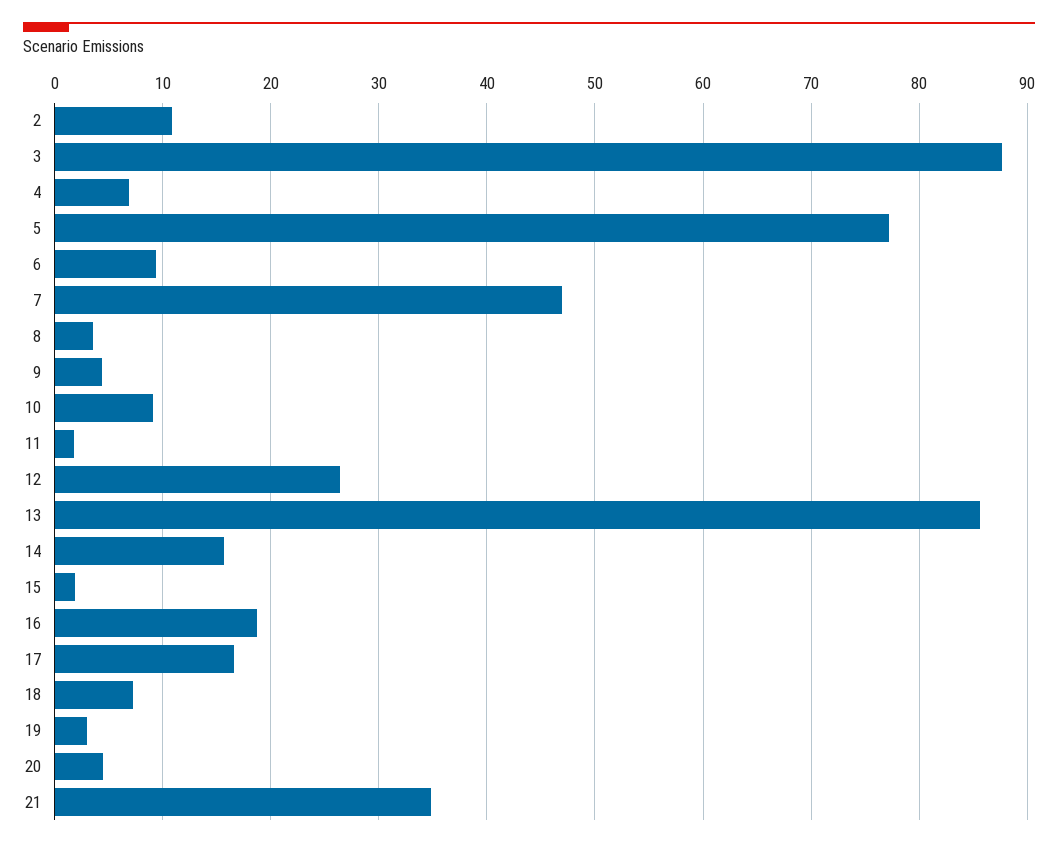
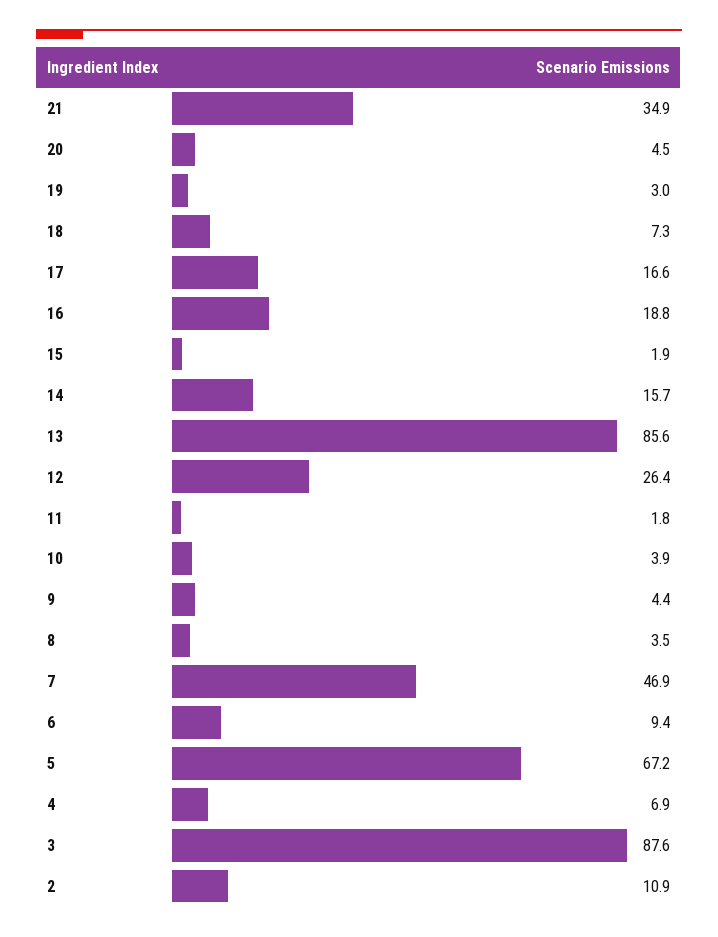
  {
    "2": 10.9,
    "3": 87.6,
    "4": 6.9,
-   "5": 77,
+   "5": 67.2,
    "6": 9.4,
    "7": 46.9,
    "8": 3.5,
    "9": 4.4,
-   "10": 9,
+   "10": 3.9,
    "11": 1.8,
    "12": 26.4,
    "13": 85.6,
    "14": 15.7,
    "15": 1.9,
    "16": 18.8,
    "17": 16.6,
    "18": 7.3,
    "19": 3,
    "20": 4.5,
    "21": 34.9
  }

